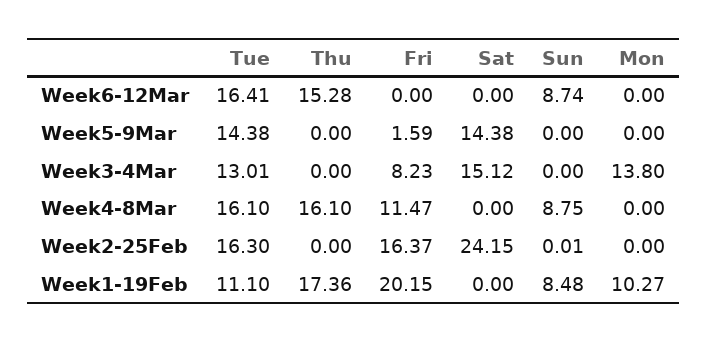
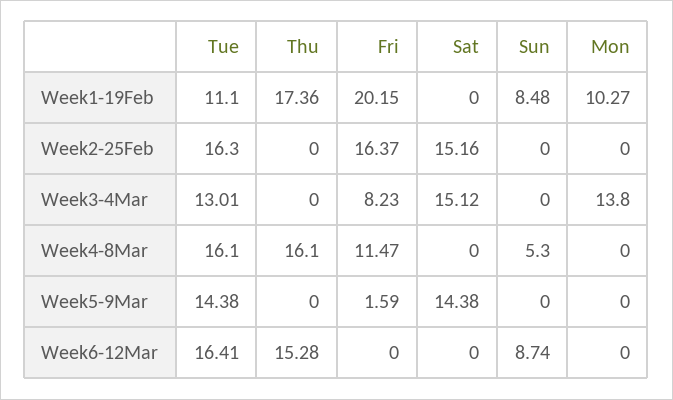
  {
    "Tue": {
      "Week6-12Mar": 16.41,
      "Week5-9Mar": 14.38,
      "Week3-4Mar": 13.01,
      "Week4-8Mar": 16.1,
      "Week2-25Feb": 16.3,
      "Week1-19Feb": 11.1
    },
    "Thu": {
      "Week6-12Mar": 15.28,
      "Week5-9Mar": 0,
      "Week3-4Mar": 0,
      "Week4-8Mar": 16.1,
      "Week2-25Feb": 0,
      "Week1-19Feb": 17.36
    },
    "Fri": {
      "Week6-12Mar": 0,
      "Week5-9Mar": 1.59,
      "Week3-4Mar": 8.23,
      "Week4-8Mar": 11.47,
      "Week2-25Feb": 16.37,
      "Week1-19Feb": 20.15
    },
    "Sat": {
      "Week6-12Mar": 0,
      "Week5-9Mar": 14.38,
      "Week3-4Mar": 15.12,
      "Week4-8Mar": 0,
-     "Week2-25Feb": 24.15,
+     "Week2-25Feb": 15.16,
      "Week1-19Feb": 0
    },
    "Sun": {
      "Week6-12Mar": 8.74,
      "Week5-9Mar": 0,
      "Week3-4Mar": 0,
-     "Week4-8Mar": 8.75,
+     "Week4-8Mar": 5.3,
-     "Week2-25Feb": 0.01,
+     "Week2-25Feb": 0,
      "Week1-19Feb": 8.48
    },
    "Mon": {
      "Week6-12Mar": 0,
      "Week5-9Mar": 0,
      "Week3-4Mar": 13.8,
      "Week4-8Mar": 0,
      "Week2-25Feb": 0,
      "Week1-19Feb": 10.27
    }
  }

